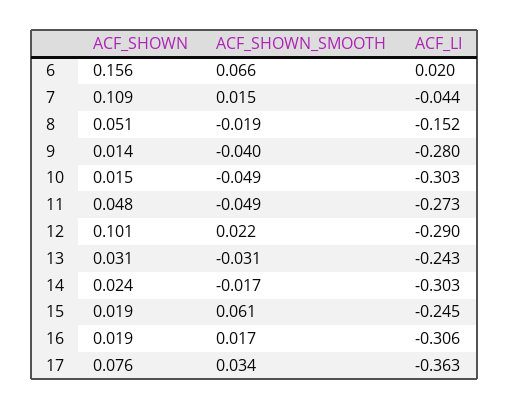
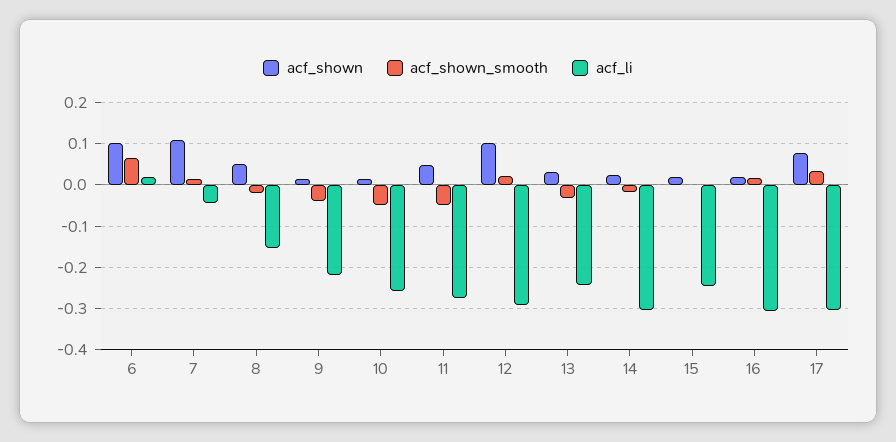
  {
    "ACF_SHOWN": {
-     "6": 0.156,
+     "6": 0.1,
      "7": 0.109,
      "8": 0.051,
      "9": 0.014,
      "10": 0.015,
      "11": 0.048,
      "12": 0.101,
      "13": 0.031,
      "14": 0.024,
      "15": 0.019,
      "16": 0.019,
      "17": 0.076
    },
    "ACF_SHOWN_SMOOTH": {
      "6": 0.066,
      "7": 0.015,
      "8": -0.019,
      "9": -0.04,
      "10": -0.049,
      "11": -0.049,
      "12": 0.022,
      "13": -0.031,
      "14": -0.017,
-     "15": 0.061,
+     "15": 0,
      "16": 0.017,
      "17": 0.034
    },
    "ACF_LI": {
      "6": 0.02,
      "7": -0.044,
      "8": -0.152,
-     "9": -0.28,
+     "9": -0.22,
-     "10": -0.303,
+     "10": -0.26,
      "11": -0.273,
      "12": -0.29,
      "13": -0.243,
      "14": -0.303,
      "15": -0.245,
      "16": -0.306,
-     "17": -0.363
+     "17": -0.3
    }
  }

